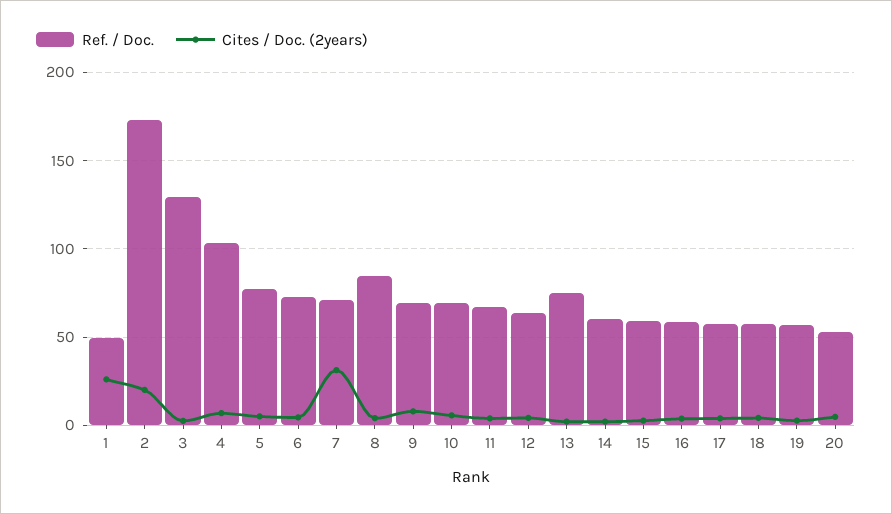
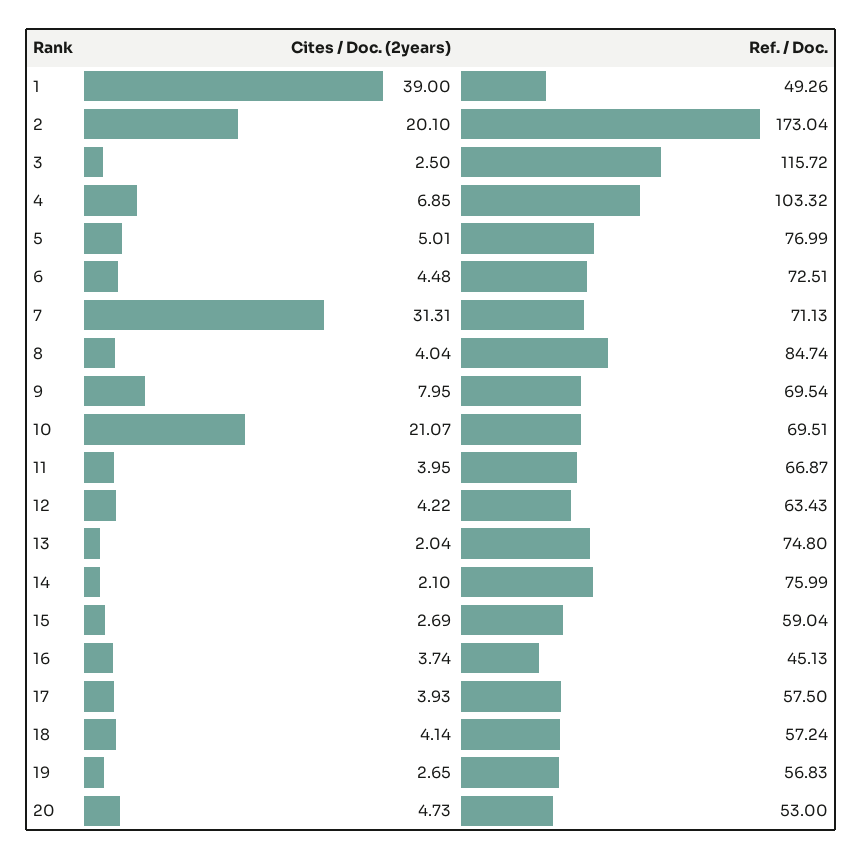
  {
    "Ref. / Doc.": {
      "1": 49.26,
      "2": 173.04,
-     "3": 130,
+     "3": 115.72,
      "4": 103.32,
      "5": 76.99,
      "6": 72.51,
      "7": 71.13,
      "8": 84.74,
      "9": 69.54,
      "10": 69.51,
      "11": 66.87,
      "12": 63.43,
      "13": 74.8,
-     "14": 60,
+     "14": 75.99,
      "15": 59.04,
-     "16": 60,
+     "16": 45.13,
      "17": 57.5,
      "18": 57.24,
      "19": 56.83,
      "20": 53
    },
    "Cites / Doc. (2years)": {
-     "1": 25,
+     "1": 39,
      "2": 20.1,
      "3": 2.5,
      "4": 6.85,
      "5": 5.01,
      "6": 4.48,
      "7": 31.31,
      "8": 4.04,
      "9": 7.95,
-     "10": 5,
+     "10": 21.07,
      "11": 3.95,
      "12": 4.22,
      "13": 2.04,
      "14": 2.1,
      "15": 2.69,
      "16": 3.74,
      "17": 3.93,
      "18": 4.14,
      "19": 2.65,
      "20": 4.73
    }
  }

